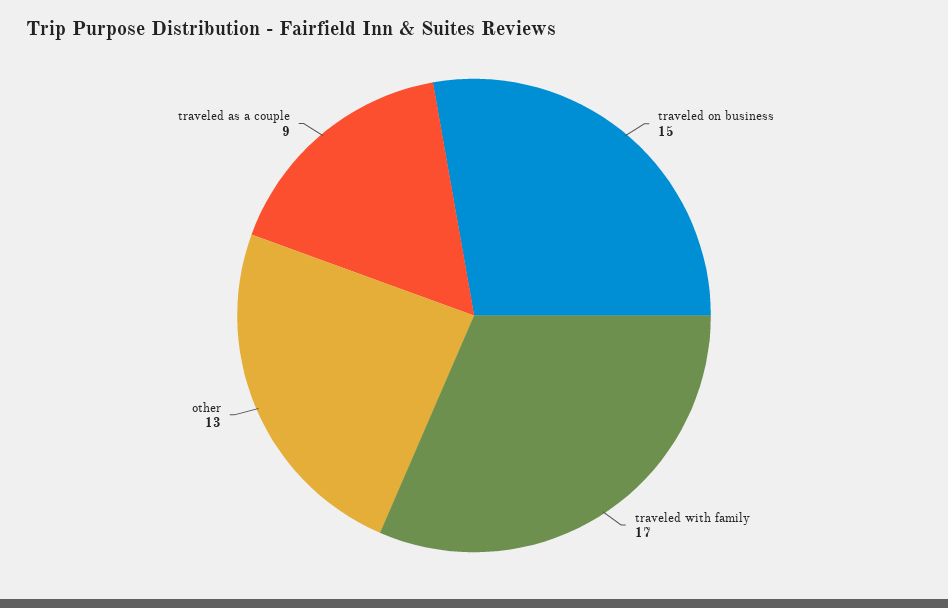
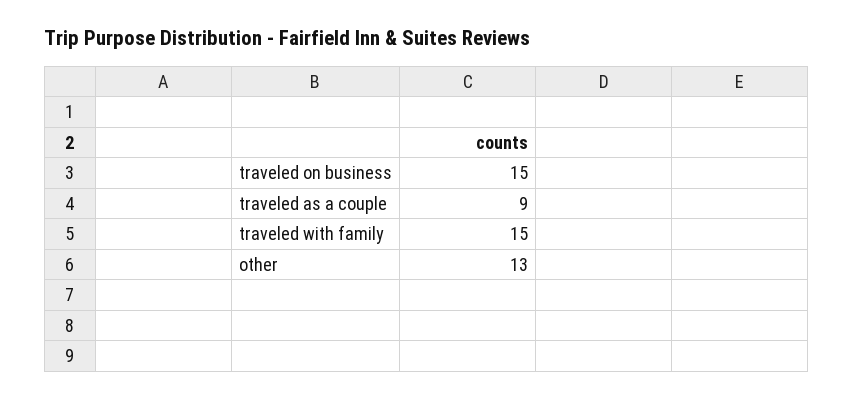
  {
    "traveled on business": 15,
-   "traveled with family": 17,
+   "traveled with family": 15,
    "other": 13,
    "traveled as a couple": 9
  }

